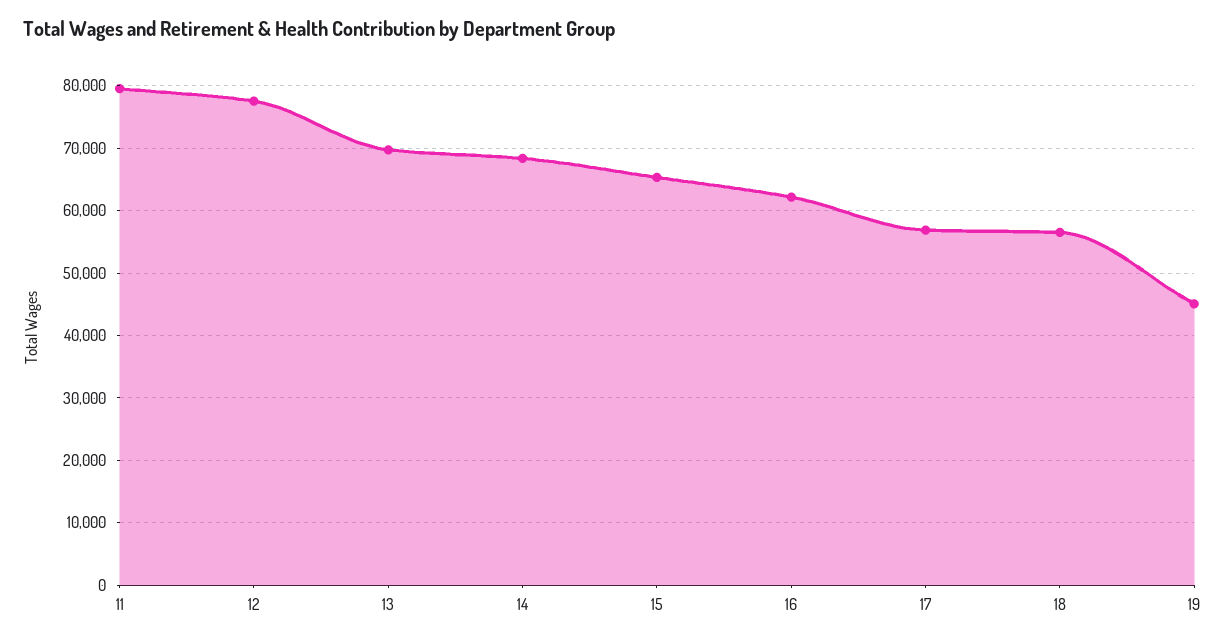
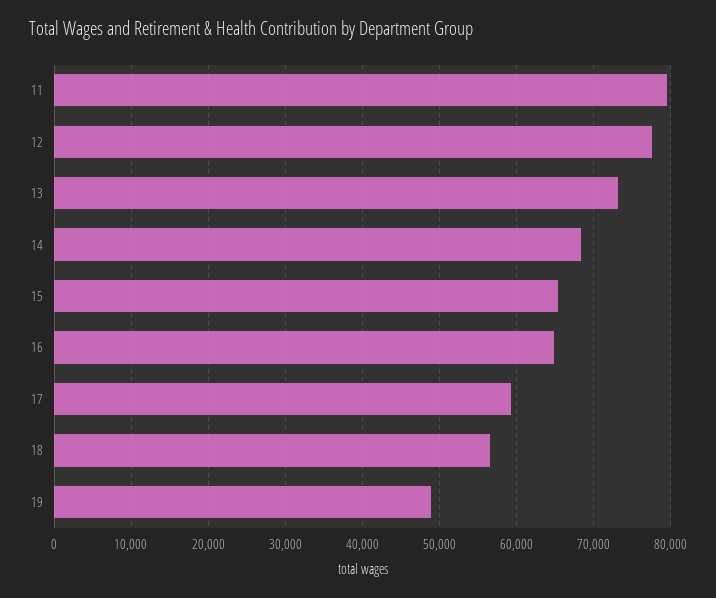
  {
    "11": 80000,
    "12": 78000,
-   "13": 70000,
+   "13": 73000,
    "14": 68000,
    "15": 65000,
-   "16": 62000,
+   "16": 65000,
-   "17": 57000,
+   "17": 59000,
    "18": 57000,
-   "19": 45000
+   "19": 49000
  }

